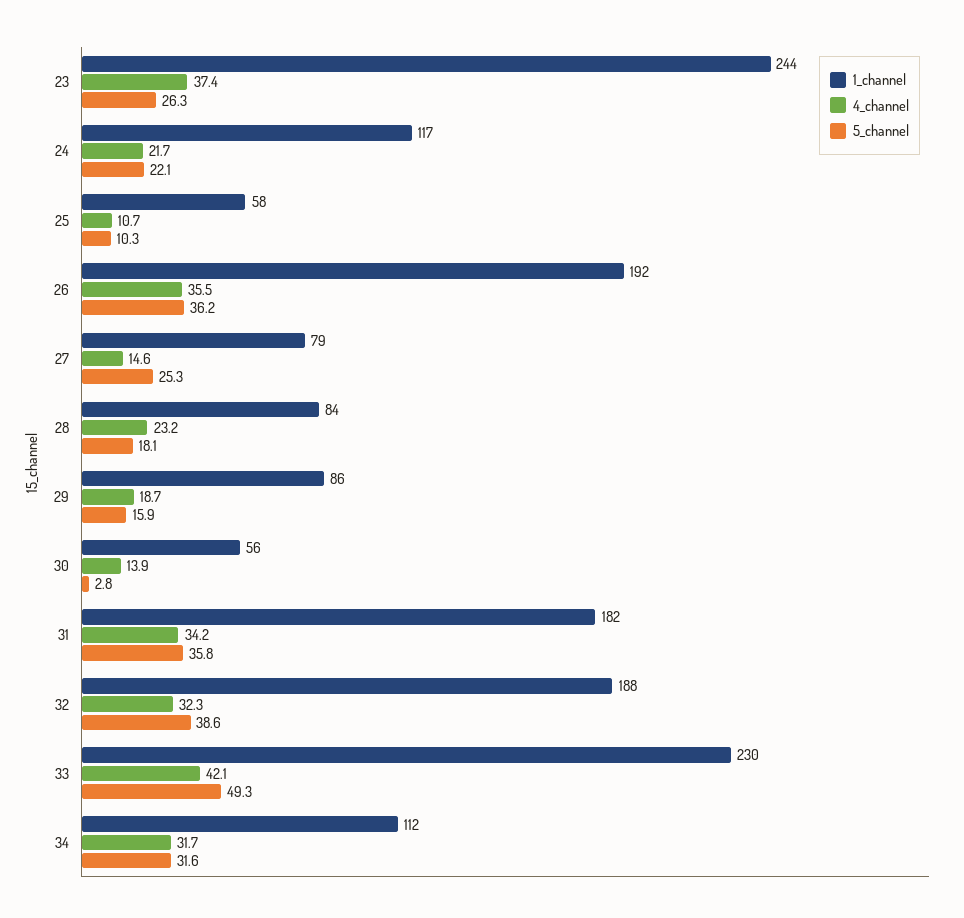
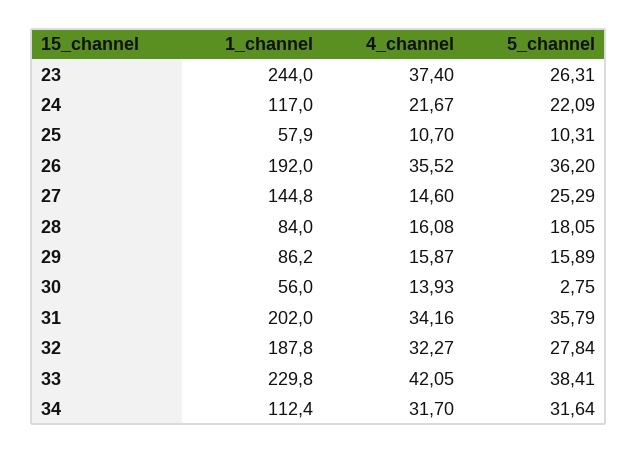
  {
    "1_channel": {
      "23": 244,
      "24": 117,
      "25": 57.9,
      "26": 192,
-     "27": 79,
+     "27": 144.8,
      "28": 84,
      "29": 86.2,
      "30": 56,
-     "31": 182,
+     "31": 202,
      "32": 187.8,
      "33": 229.8,
      "34": 112.4
    },
    "4_channel": {
      "23": 37.4,
      "24": 21.67,
      "25": 10.7,
      "26": 35.52,
      "27": 14.6,
-     "28": 23.2,
+     "28": 16.08,
-     "29": 18.7,
+     "29": 15.87,
      "30": 13.93,
      "31": 34.16,
      "32": 32.27,
      "33": 42.05,
      "34": 31.7
    },
    "5_channel": {
      "23": 26.31,
      "24": 22.09,
      "25": 10.31,
      "26": 36.2,
      "27": 25.29,
      "28": 18.05,
      "29": 15.89,
      "30": 2.75,
      "31": 35.79,
-     "32": 38.6,
+     "32": 27.84,
-     "33": 49.3,
+     "33": 38.41,
      "34": 31.64
    }
  }

